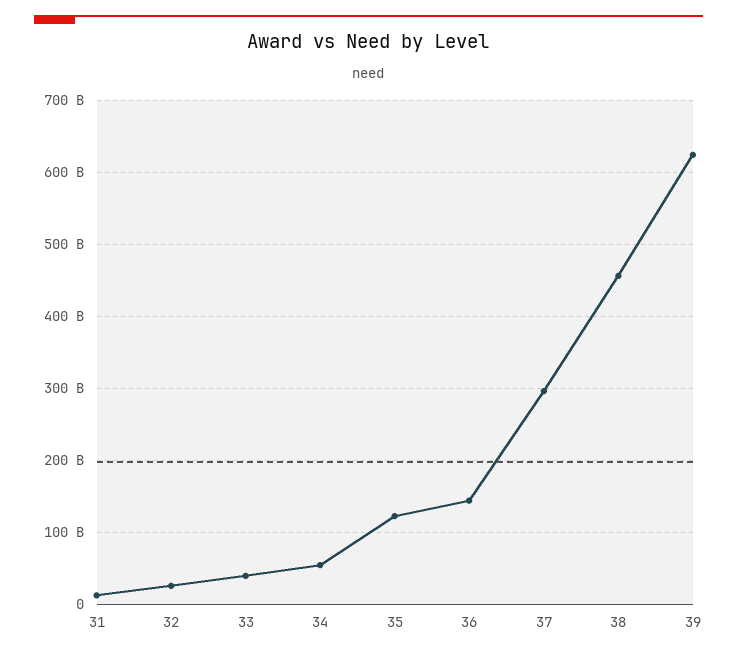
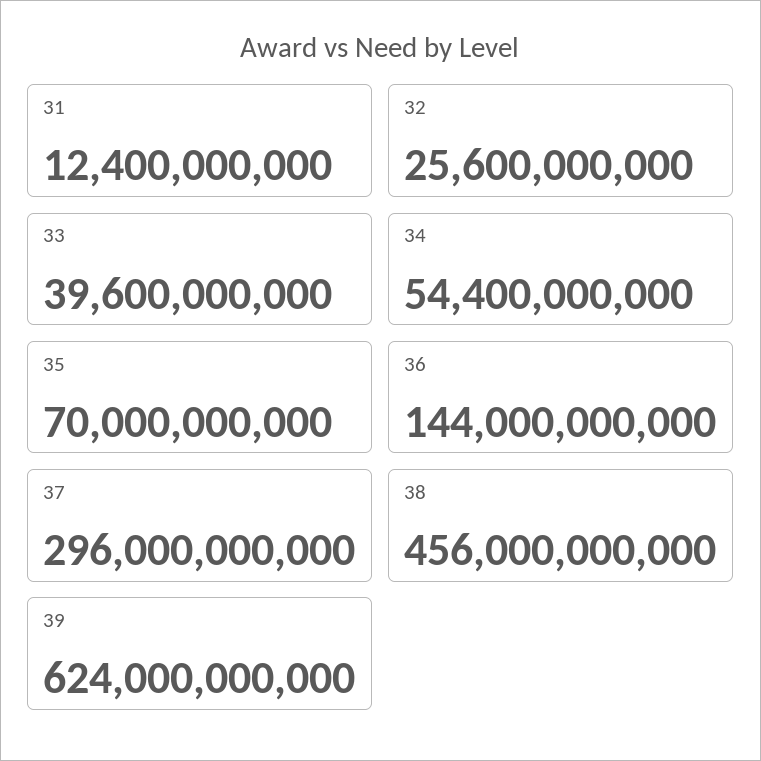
  {
    "31": 12400000000,
    "32": 25600000000,
    "33": 39600000000,
    "34": 54400000000,
-   "35": 120000000000,
+   "35": 70000000000,
    "36": 144000000000,
    "37": 296000000000,
    "38": 456000000000,
    "39": 624000000000
  }

